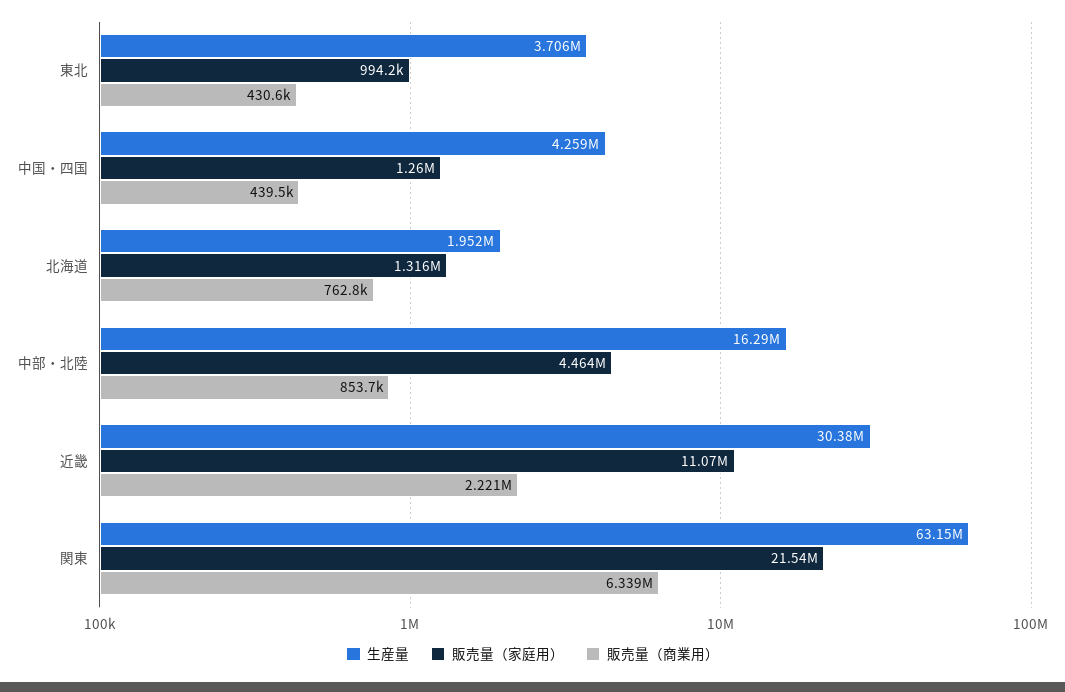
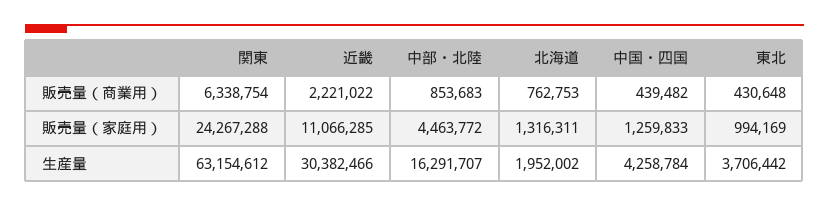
  {
    "生産量": {
      "東北": 3706442,
      "中国・四国": 4258784,
      "北海道": 1952002,
      "中部・北陸": 16291707,
      "近畿": 30382466,
      "関東": 63154612
    },
    "販売量（家庭用）": {
      "東北": 994169,
      "中国・四国": 1259833,
      "北海道": 1316311,
      "中部・北陸": 4463772,
      "近畿": 11066285,
-     "関東": 21540000
+     "関東": 24267288
    },
    "販売量（商業用）": {
      "東北": 430648,
      "中国・四国": 439482,
      "北海道": 762753,
      "中部・北陸": 853683,
      "近畿": 2221022,
      "関東": 6338754
    }
  }

